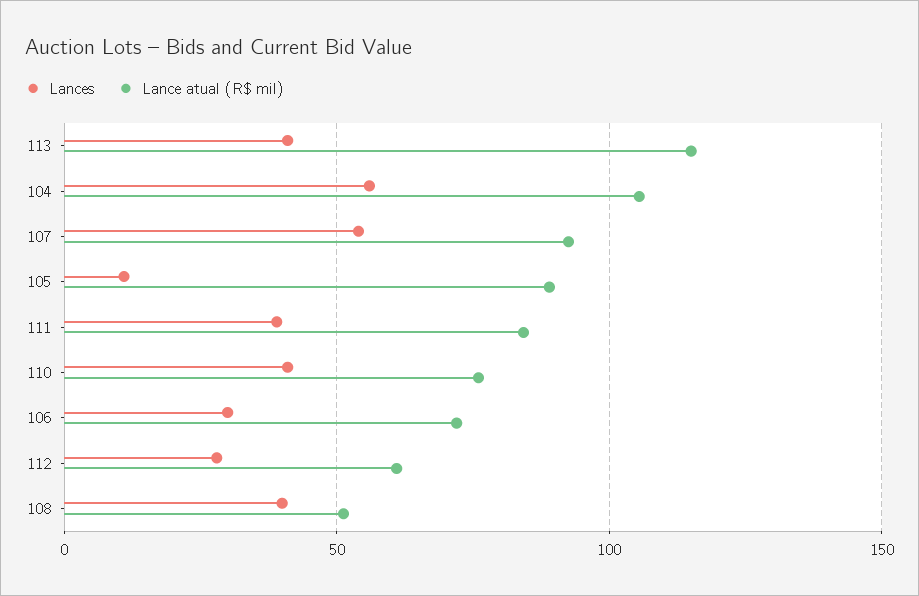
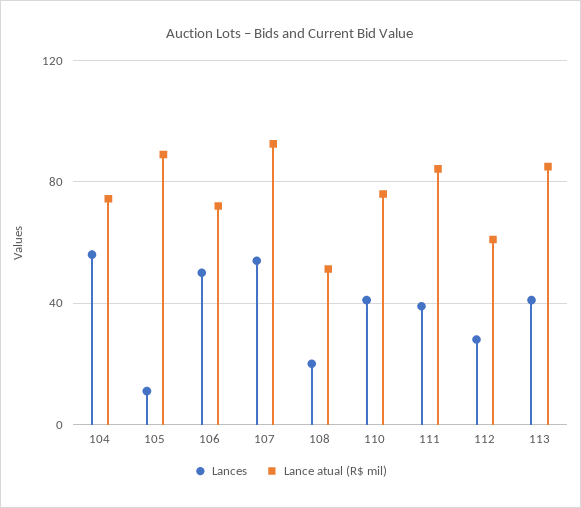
  {
    "Lances": {
      "113": 40,
      "104": 55,
      "107": 55,
      "105": 10,
      "111": 40,
      "110": 40,
-     "106": 30,
+     "106": 50,
      "112": 30,
-     "108": 40
+     "108": 20
    },
    "Lance atual (R$ mil)": {
-     "113": 115,
+     "113": 85,
-     "104": 105,
+     "104": 75,
      "107": 95,
      "105": 90,
      "111": 85,
      "110": 75,
      "106": 70,
      "112": 60,
      "108": 50
    }
  }

